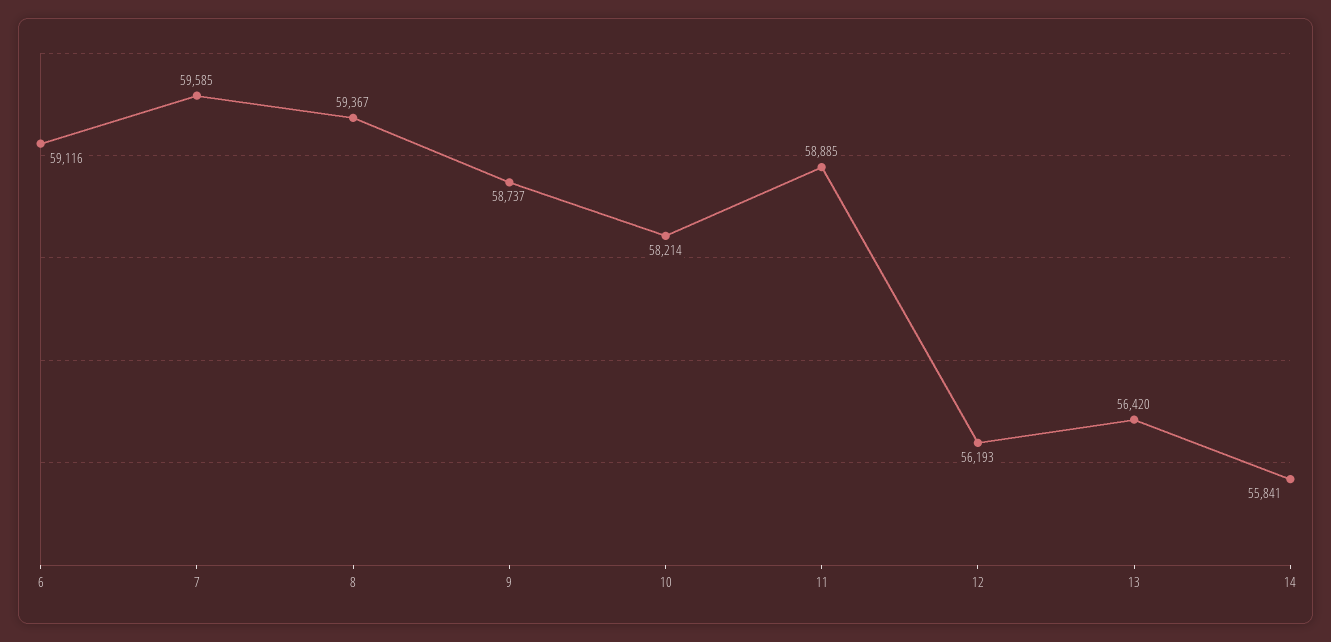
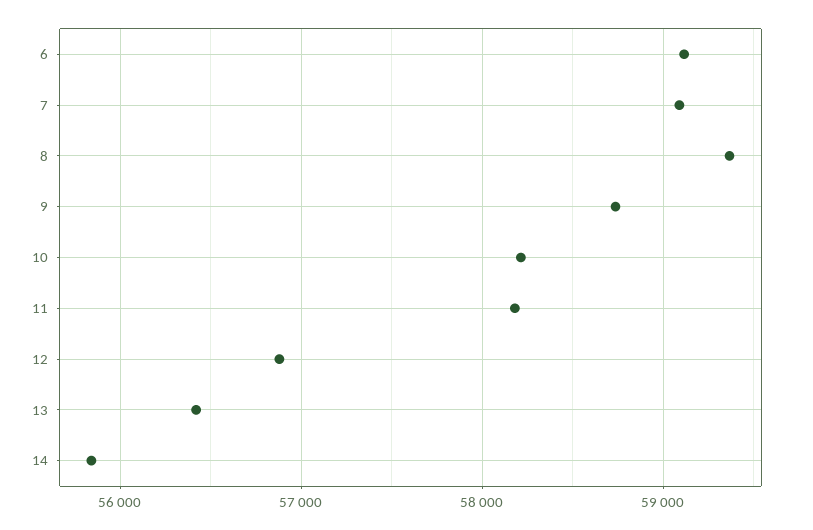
  {
    "6": 59116,
-   "7": 59585,
+   "7": 59100,
    "8": 59367,
    "9": 58737,
    "10": 58214,
-   "11": 58885,
+   "11": 58200,
-   "12": 56193,
+   "12": 56900,
    "13": 56420,
    "14": 55841
  }

